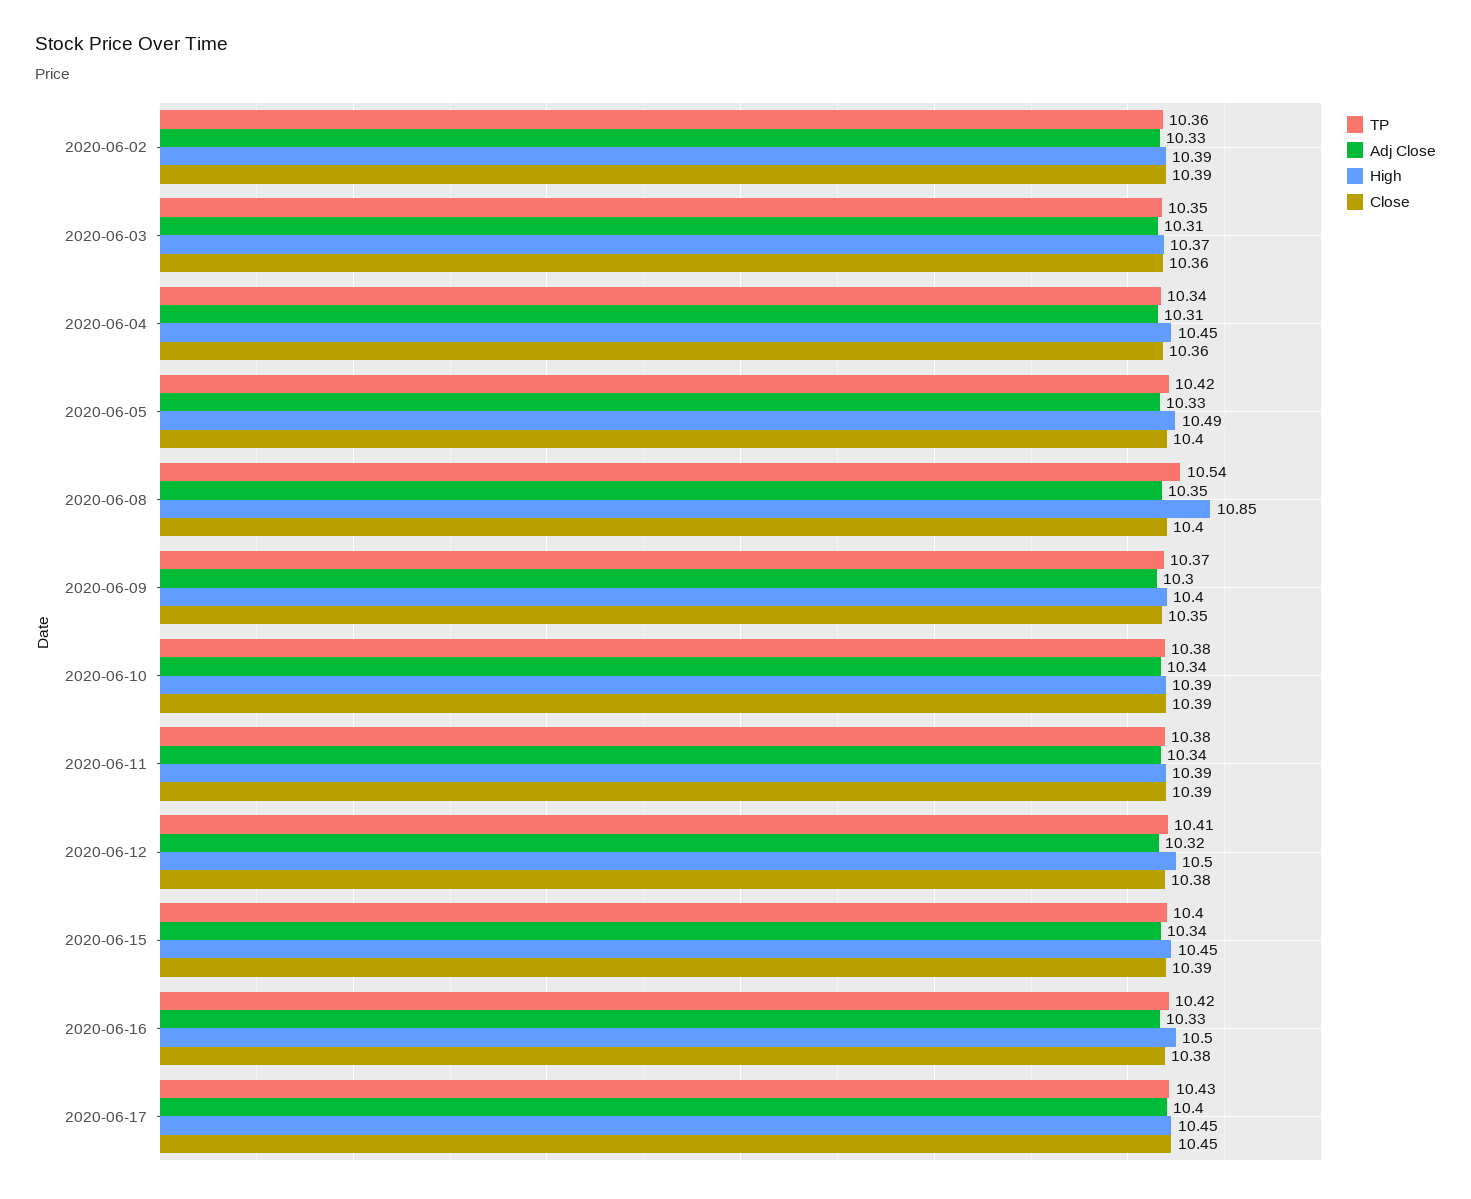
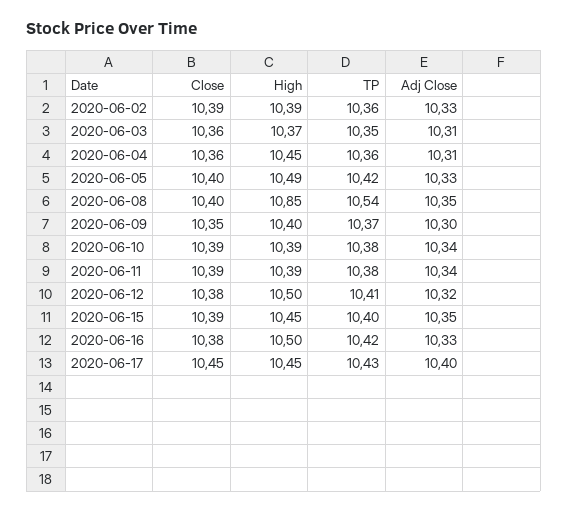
  {
    "TP": {
      "2020-06-02": 10.36,
      "2020-06-03": 10.35,
-     "2020-06-04": 10.34,
+     "2020-06-04": 10.36,
      "2020-06-05": 10.42,
      "2020-06-08": 10.54,
      "2020-06-09": 10.37,
      "2020-06-10": 10.38,
      "2020-06-11": 10.38,
      "2020-06-12": 10.41,
      "2020-06-15": 10.4,
      "2020-06-16": 10.42,
      "2020-06-17": 10.43
    },
    "Adj Close": {
      "2020-06-02": 10.33,
      "2020-06-03": 10.31,
      "2020-06-04": 10.31,
      "2020-06-05": 10.33,
      "2020-06-08": 10.35,
      "2020-06-09": 10.3,
      "2020-06-10": 10.34,
      "2020-06-11": 10.34,
      "2020-06-12": 10.32,
-     "2020-06-15": 10.34,
+     "2020-06-15": 10.35,
      "2020-06-16": 10.33,
      "2020-06-17": 10.4
    },
    "High": {
      "2020-06-02": 10.39,
      "2020-06-03": 10.37,
      "2020-06-04": 10.45,
      "2020-06-05": 10.49,
      "2020-06-08": 10.85,
      "2020-06-09": 10.4,
      "2020-06-10": 10.39,
      "2020-06-11": 10.39,
      "2020-06-12": 10.5,
      "2020-06-15": 10.45,
      "2020-06-16": 10.5,
      "2020-06-17": 10.45
    },
    "Close": {
      "2020-06-02": 10.39,
      "2020-06-03": 10.36,
      "2020-06-04": 10.36,
      "2020-06-05": 10.4,
      "2020-06-08": 10.4,
      "2020-06-09": 10.35,
      "2020-06-10": 10.39,
      "2020-06-11": 10.39,
      "2020-06-12": 10.38,
      "2020-06-15": 10.39,
      "2020-06-16": 10.38,
      "2020-06-17": 10.45
    }
  }

